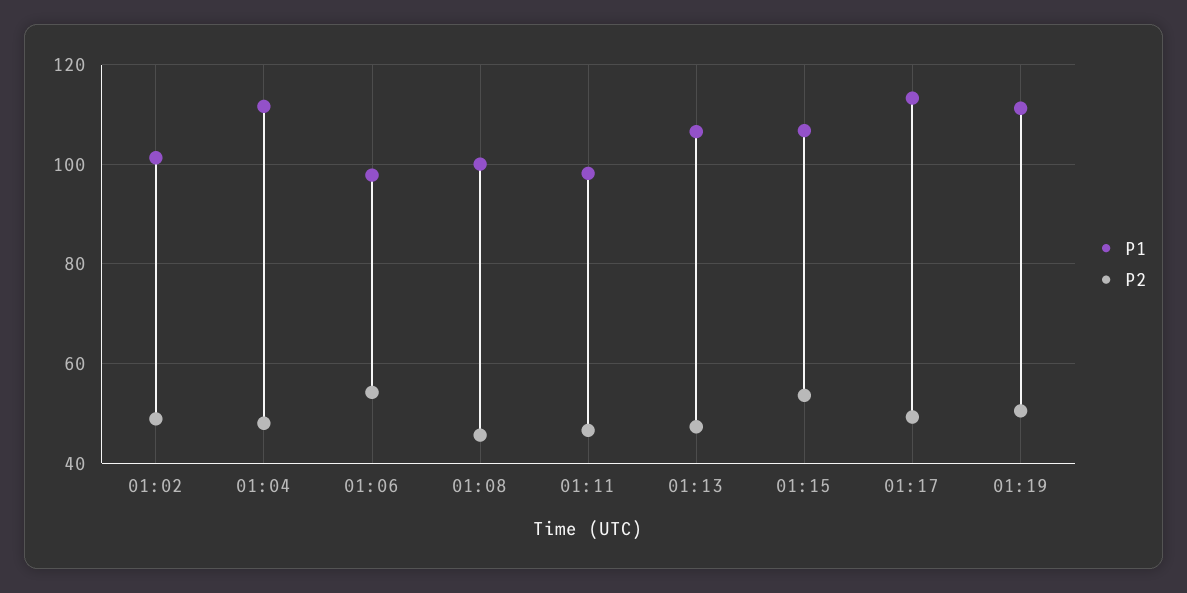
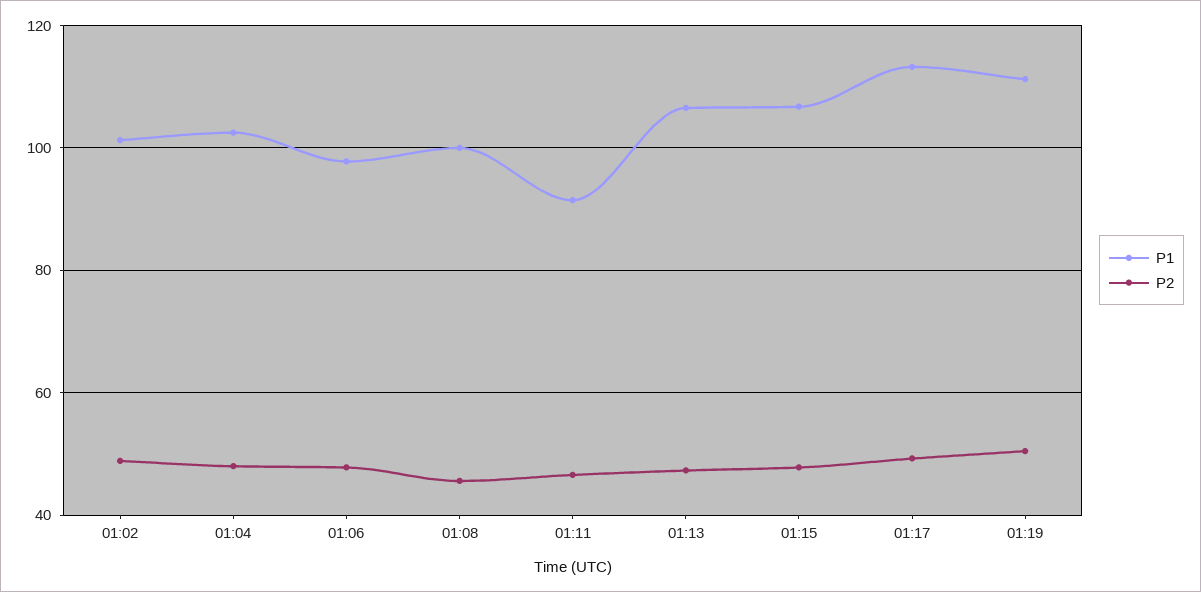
  {
    "P1": {
      "01:02": 102,
-     "01:04": 112,
+     "01:04": 102,
      "01:06": 98,
      "01:08": 100,
-     "01:11": 98,
+     "01:11": 92,
      "01:13": 106,
      "01:15": 106,
      "01:17": 114,
      "01:19": 112
    },
    "P2": {
      "01:02": 48,
      "01:04": 48,
-     "01:06": 54,
+     "01:06": 48,
      "01:08": 46,
      "01:11": 46,
      "01:13": 48,
-     "01:15": 54,
+     "01:15": 48,
      "01:17": 50,
      "01:19": 50
    }
  }

